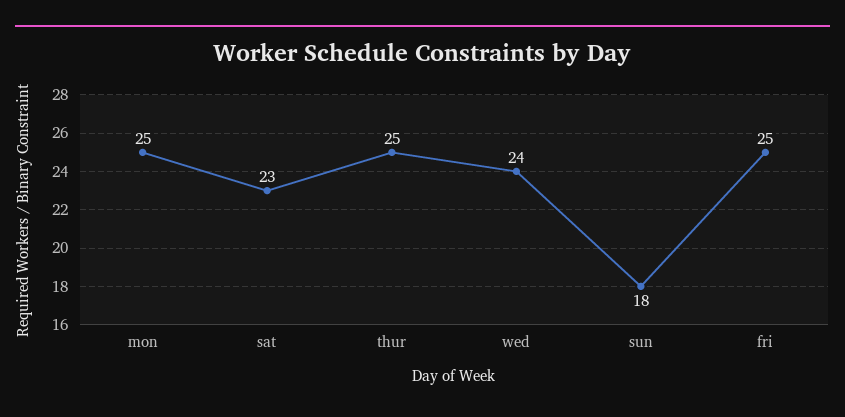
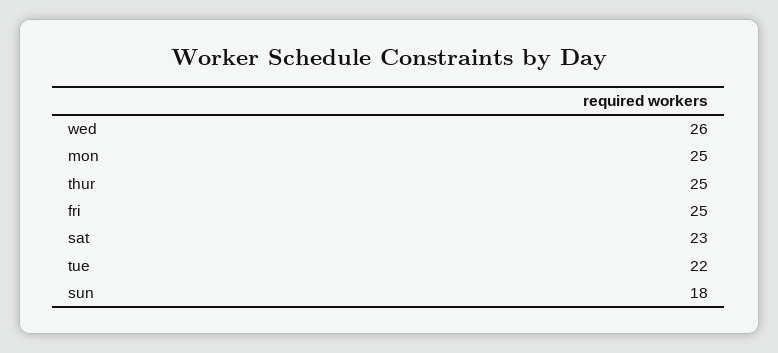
  {
    "mon": 25,
    "sat": 23,
    "thur": 25,
-   "wed": 24,
+   "wed": 26,
    "sun": 18,
-   "fri": 25
+   "fri": 25,
+   "tue": 22
  }

